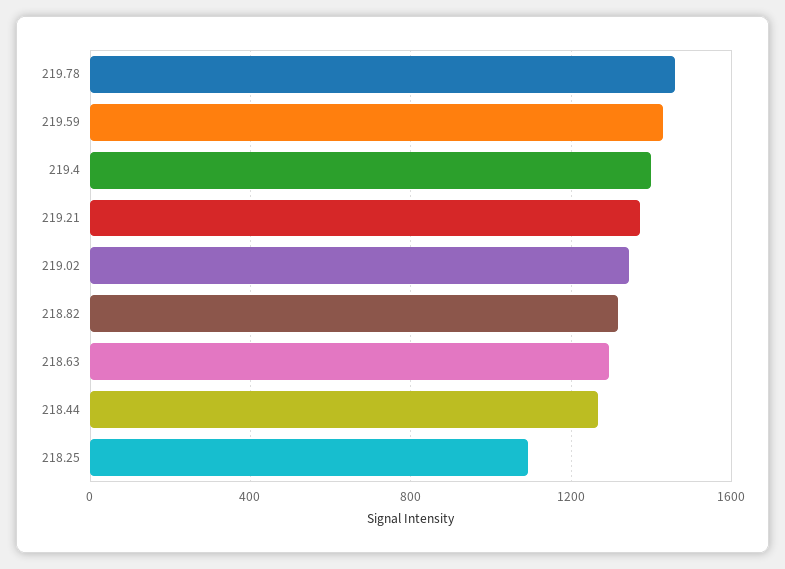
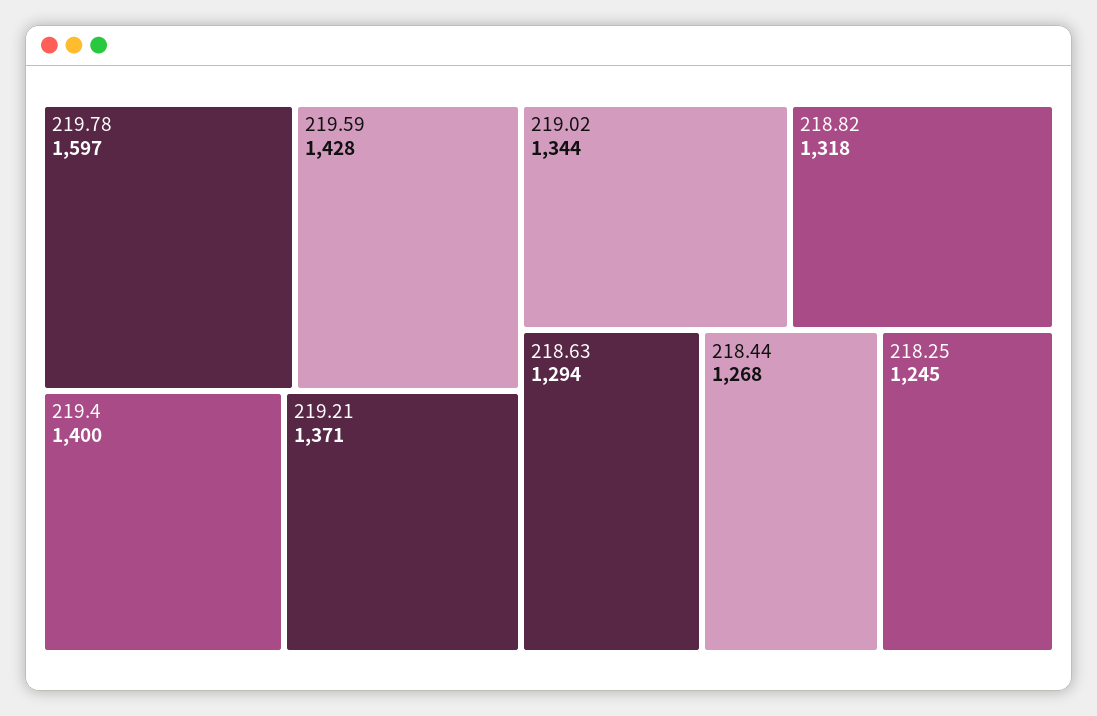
  {
-   "219.78": 1450,
+   "219.78": 1597,
    "219.59": 1428,
    "219.4": 1400,
    "219.21": 1371,
    "219.02": 1344,
    "218.82": 1318,
    "218.63": 1294,
    "218.44": 1268,
-   "218.25": 1100
+   "218.25": 1245
  }

